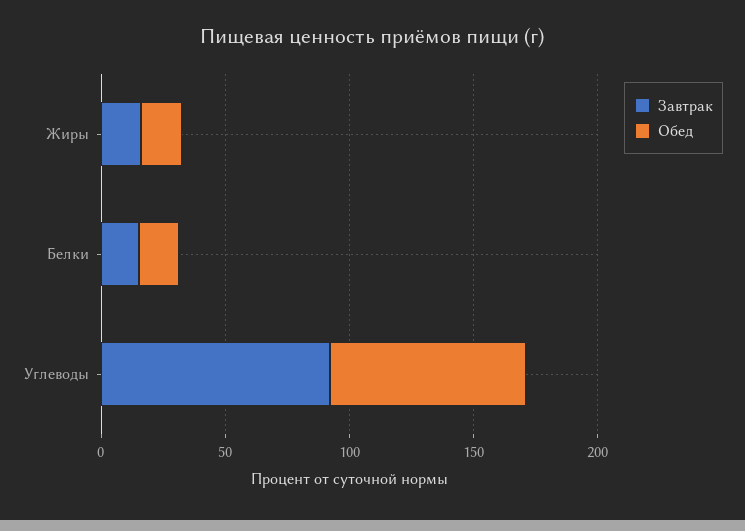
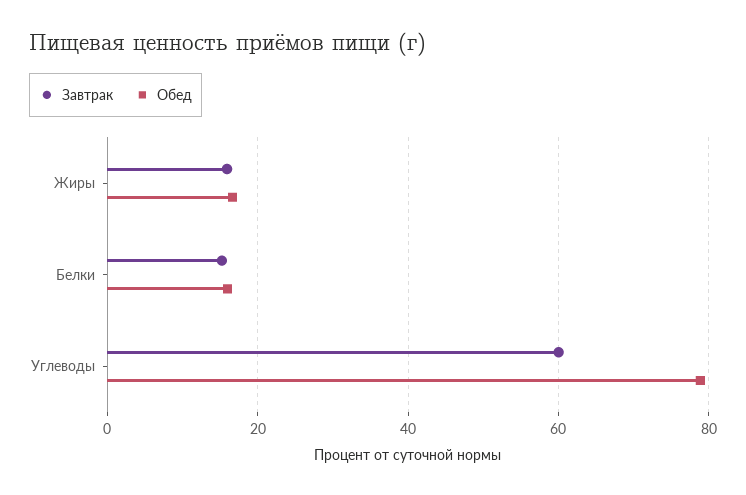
  {
    "Завтрак": {
      "Жиры": 16,
      "Белки": 16,
-     "Углеводы": 90
+     "Углеводы": 60
    },
    "Обед": {
      "Жиры": 16,
      "Белки": 16,
      "Углеводы": 78
    }
  }

